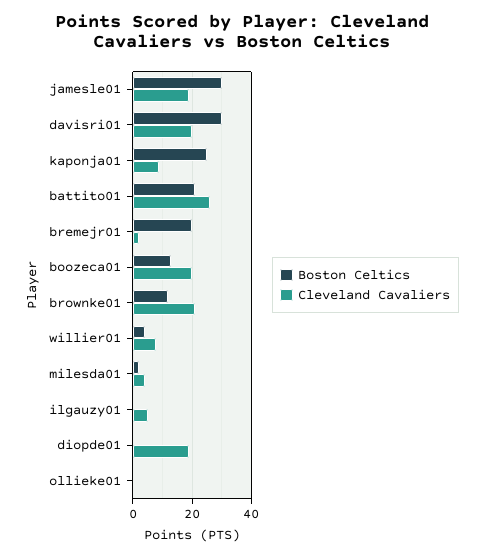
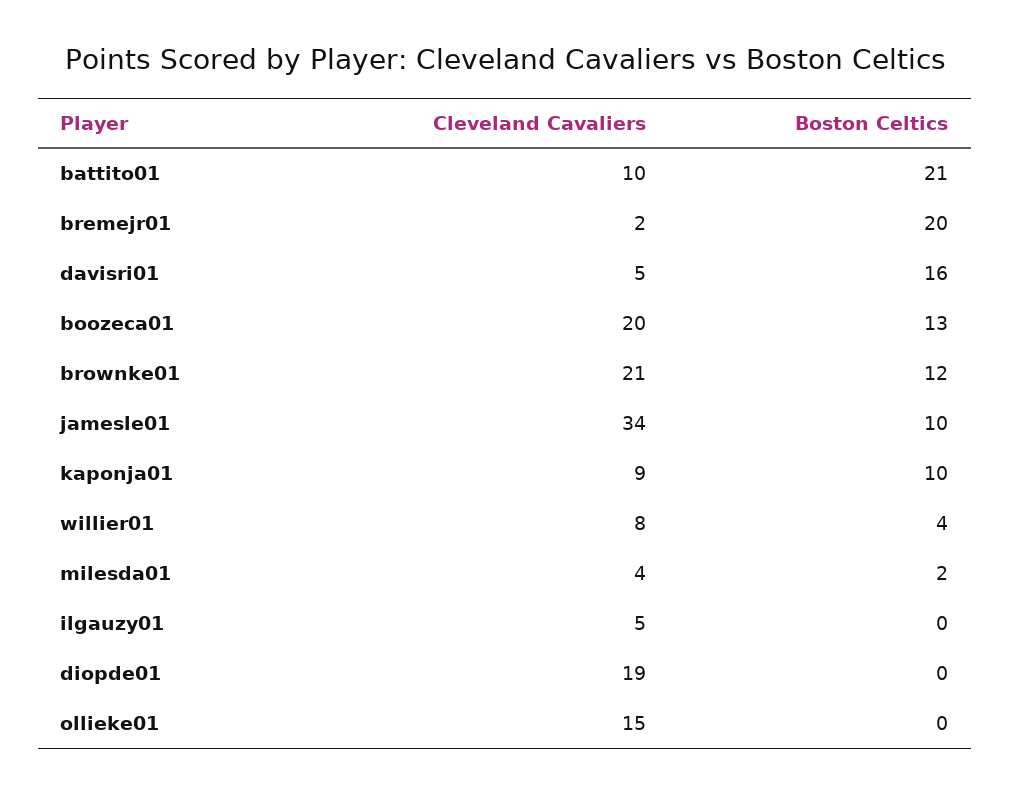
  {
    "Boston Celtics": {
-     "jamesle01": 30,
+     "jamesle01": 10,
-     "davisri01": 30,
+     "davisri01": 16,
-     "kaponja01": 25,
+     "kaponja01": 10,
      "battito01": 21,
      "bremejr01": 20,
      "boozeca01": 13,
      "brownke01": 12,
      "willier01": 4,
      "milesda01": 2,
      "ilgauzy01": 0,
      "diopde01": 0,
      "ollieke01": 0
    },
    "Cleveland Cavaliers": {
-     "jamesle01": 20,
+     "jamesle01": 34,
-     "davisri01": 20,
+     "davisri01": 5,
      "kaponja01": 9,
-     "battito01": 25,
+     "battito01": 10,
      "bremejr01": 2,
      "boozeca01": 20,
      "brownke01": 21,
      "willier01": 8,
      "milesda01": 4,
      "ilgauzy01": 5,
      "diopde01": 19,
-     "ollieke01": 0
+     "ollieke01": 15
    }
  }

